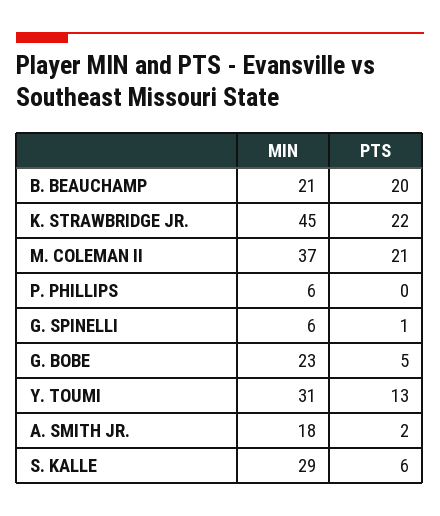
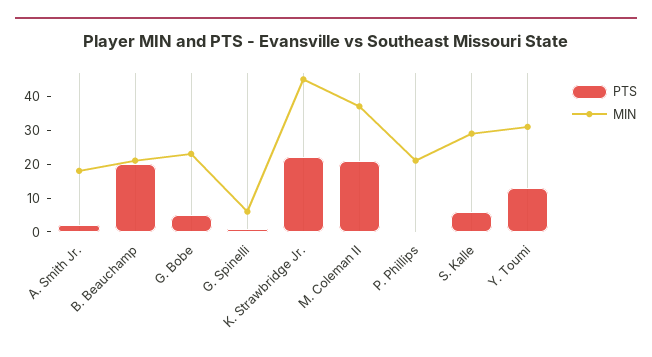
  {
    "MIN": {
      "B. BEAUCHAMP": 21,
      "K. STRAWBRIDGE JR.": 45,
      "M. COLEMAN II": 37,
-     "P. PHILLIPS": 6,
+     "P. PHILLIPS": 20,
      "G. SPINELLI": 6,
      "G. BOBE": 23,
      "Y. TOUMI": 31,
      "A. SMITH JR.": 18,
      "S. KALLE": 29
    },
    "PTS": {
      "B. BEAUCHAMP": 20,
      "K. STRAWBRIDGE JR.": 22,
      "M. COLEMAN II": 21,
      "P. PHILLIPS": 0,
      "G. SPINELLI": 1,
      "G. BOBE": 5,
      "Y. TOUMI": 13,
      "A. SMITH JR.": 2,
      "S. KALLE": 6
    }
  }

